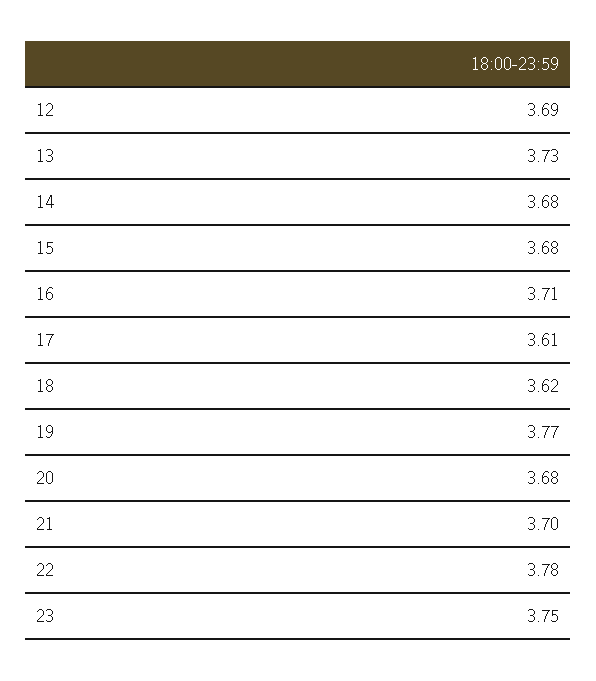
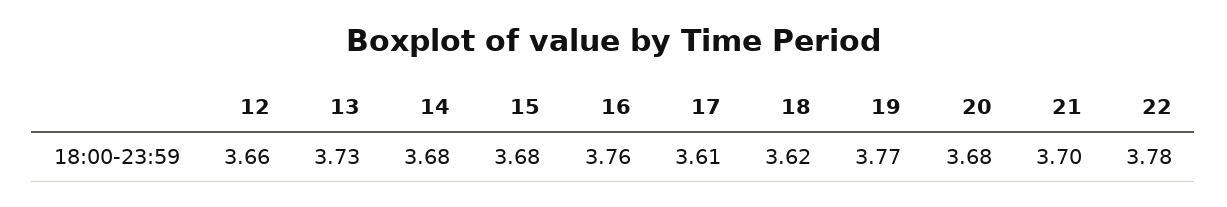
  {
-   "12": 3.69,
+   "12": 3.66,
    "13": 3.73,
    "14": 3.68,
    "15": 3.68,
-   "16": 3.71,
+   "16": 3.76,
    "17": 3.61,
    "18": 3.62,
    "19": 3.77,
    "20": 3.68,
    "21": 3.7,
-   "22": 3.78,
+   "22": 3.78
-   "23": 3.75
  }

